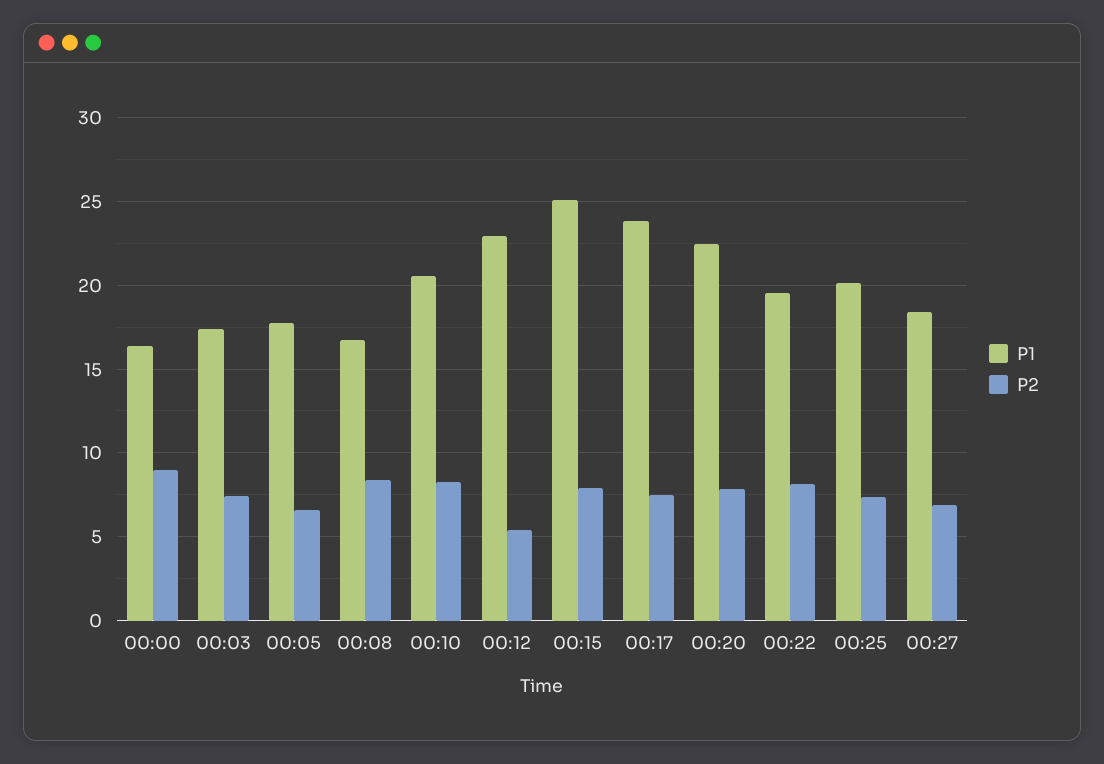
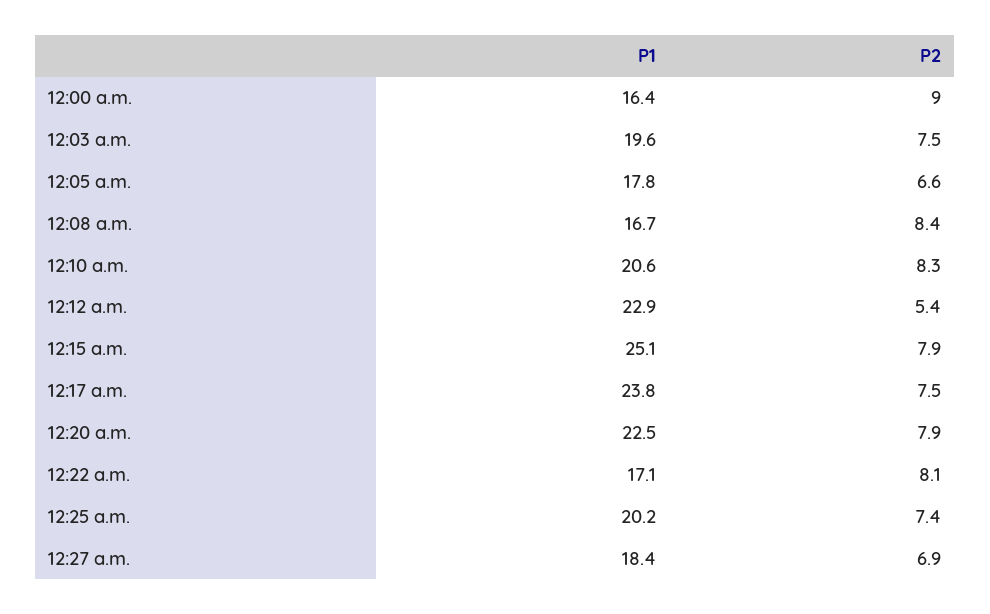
  {
    "P1": {
      "00:00": 16.4,
-     "00:03": 17.5,
+     "00:03": 19.6,
      "00:05": 17.8,
      "00:08": 16.7,
      "00:10": 20.6,
      "00:12": 22.9,
      "00:15": 25.1,
      "00:17": 23.8,
      "00:20": 22.5,
-     "00:22": 19.5,
+     "00:22": 17.1,
      "00:25": 20.2,
      "00:27": 18.4
    },
    "P2": {
      "00:00": 9,
      "00:03": 7.5,
      "00:05": 6.6,
      "00:08": 8.4,
      "00:10": 8.3,
      "00:12": 5.4,
      "00:15": 7.9,
      "00:17": 7.5,
      "00:20": 7.9,
      "00:22": 8.1,
      "00:25": 7.4,
      "00:27": 6.9
    }
  }

